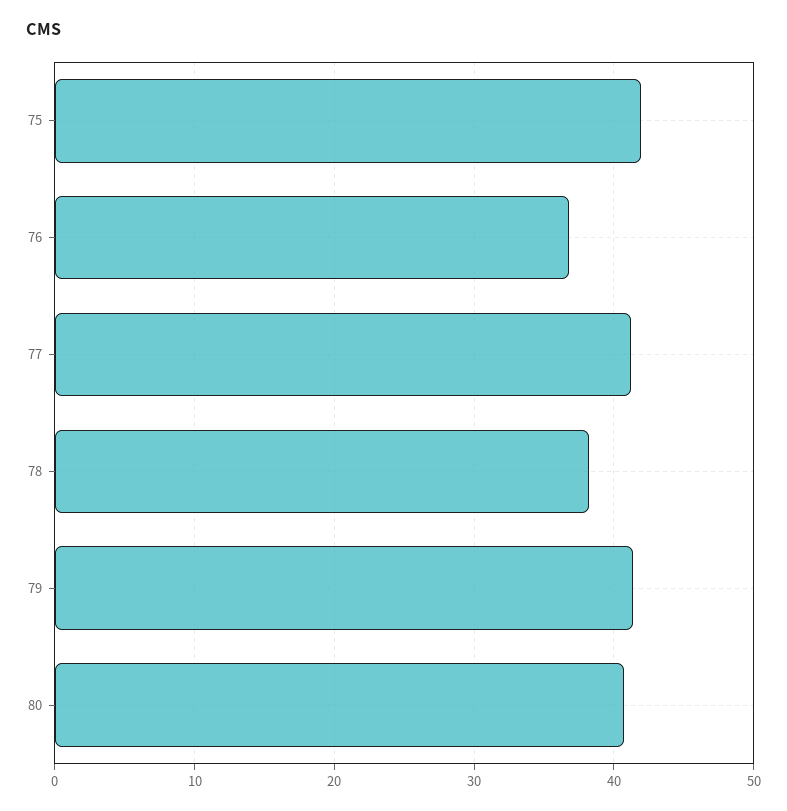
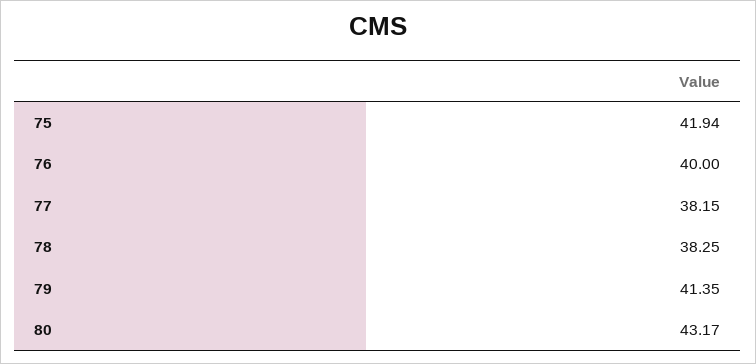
  {
    "75": 41.94,
-   "76": 37,
+   "76": 40,
-   "77": 41,
+   "77": 38.15,
    "78": 38.25,
    "79": 41.35,
-   "80": 41
+   "80": 43.17
  }

